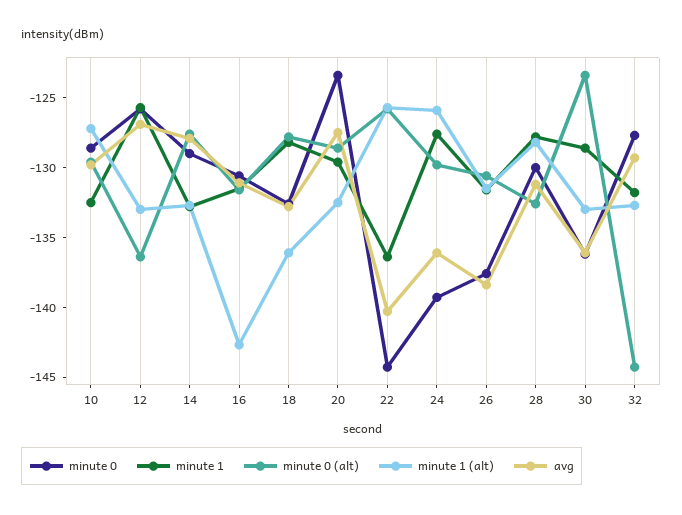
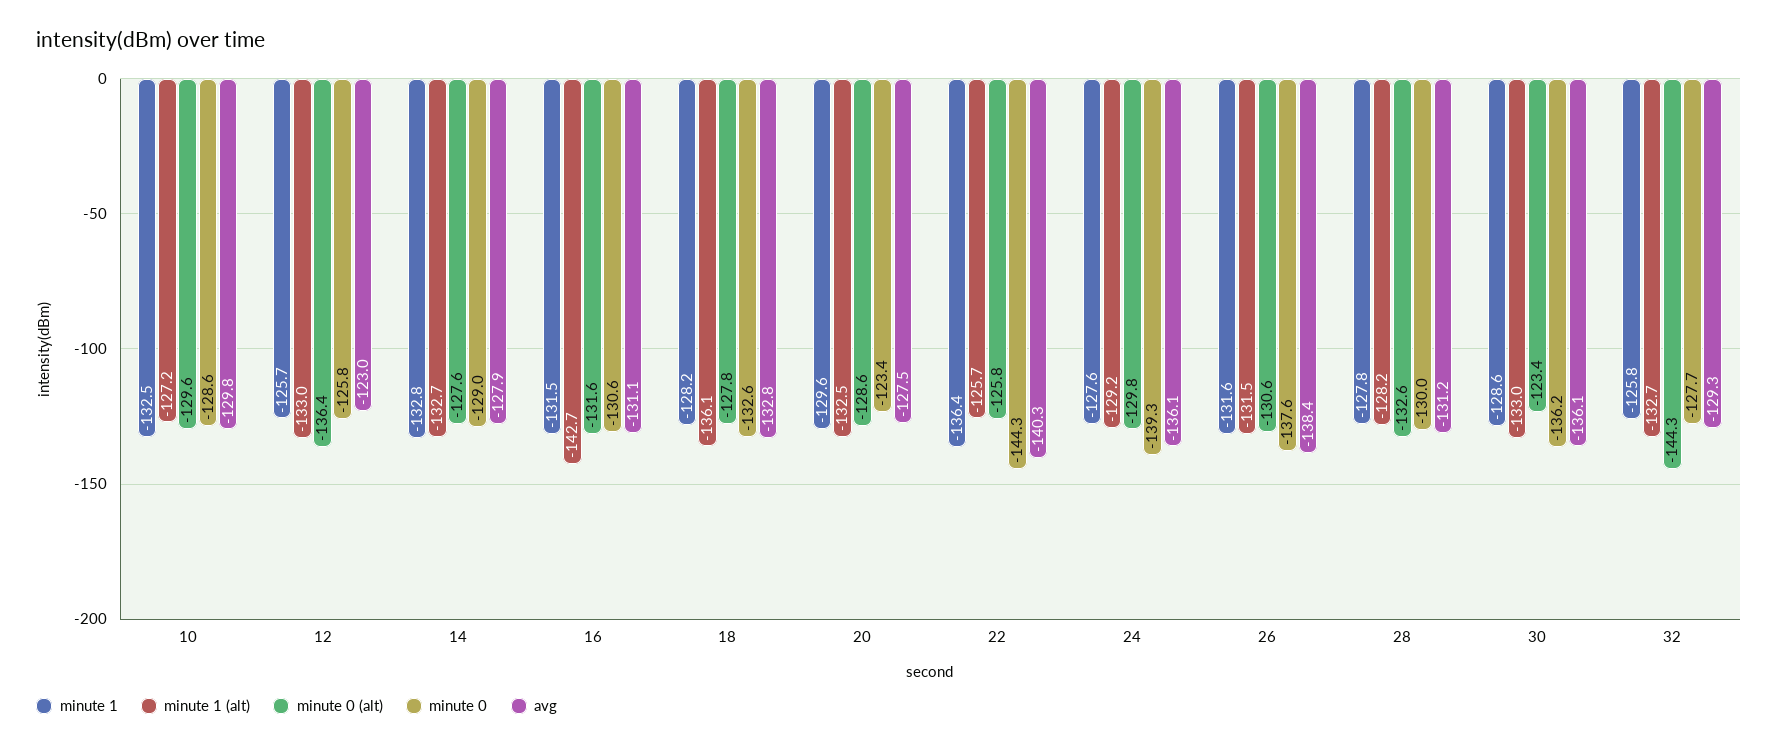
  {
    "minute 0": {
      "10": -128.6,
      "12": -125.8,
      "14": -129,
      "16": -130.6,
      "18": -132.6,
      "20": -123.4,
      "22": -144.3,
      "24": -139.3,
      "26": -137.6,
      "28": -130,
      "30": -136.2,
      "32": -127.7
    },
    "minute 1": {
      "10": -132.5,
      "12": -125.7,
      "14": -132.8,
      "16": -131.5,
      "18": -128.2,
      "20": -129.6,
      "22": -136.4,
      "24": -127.6,
      "26": -131.6,
      "28": -127.8,
      "30": -128.6,
-     "32": -132
+     "32": -125.8
    },
    "minute 0 (alt)": {
      "10": -129.6,
      "12": -136.4,
      "14": -127.6,
      "16": -131.6,
      "18": -127.8,
      "20": -128.6,
      "22": -125.8,
      "24": -129.8,
      "26": -130.6,
      "28": -132.6,
      "30": -123.4,
      "32": -144.3
    },
    "minute 1 (alt)": {
      "10": -127.2,
      "12": -133,
      "14": -132.7,
      "16": -142.7,
      "18": -136.1,
      "20": -132.5,
      "22": -125.7,
-     "24": -126,
+     "24": -129.2,
      "26": -131.5,
      "28": -128.2,
      "30": -133,
      "32": -132.7
    },
    "avg": {
      "10": -129.8,
-     "12": -127,
+     "12": -123,
      "14": -127.9,
      "16": -131.1,
      "18": -132.8,
      "20": -127.5,
      "22": -140.3,
      "24": -136.1,
      "26": -138.4,
      "28": -131.2,
      "30": -136.1,
      "32": -129.3
    }
  }

